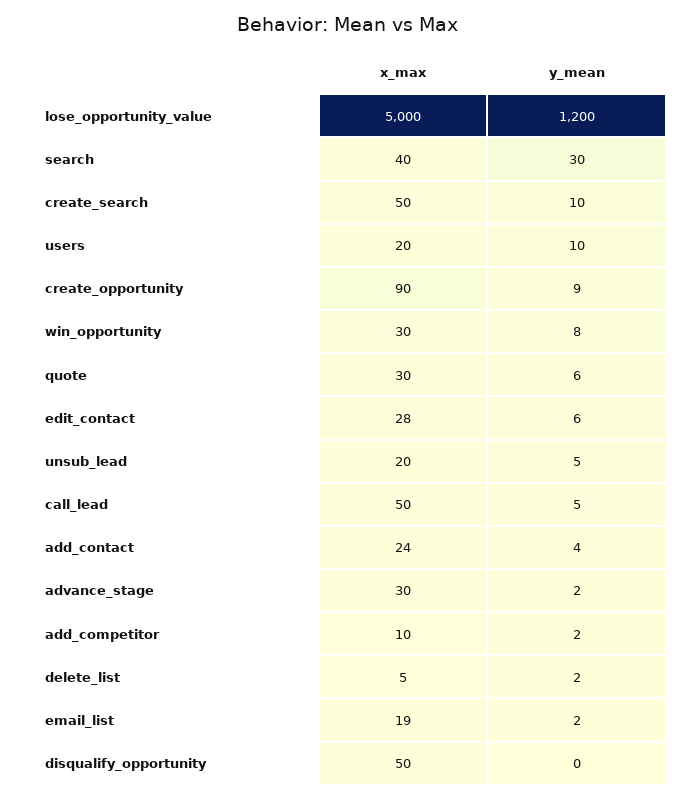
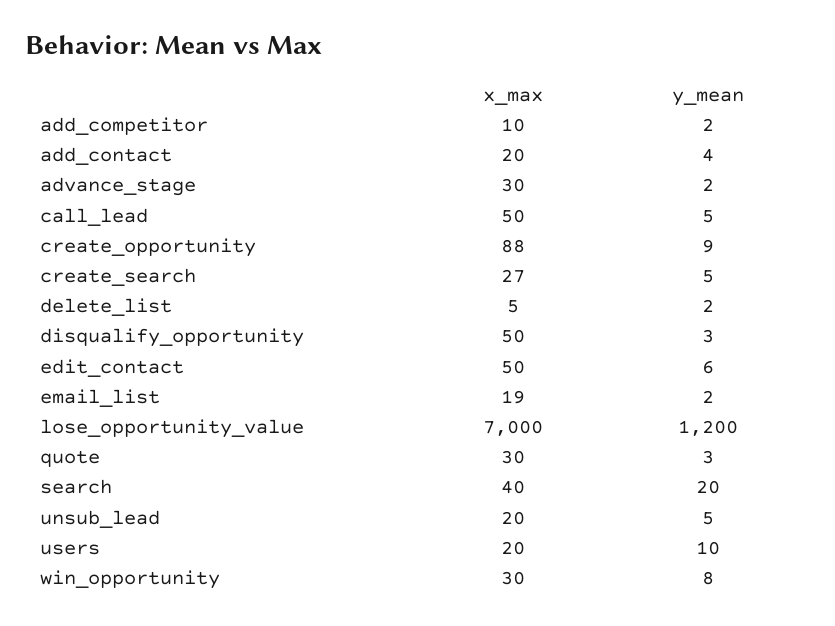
  {
    "x_max": {
-     "lose_opportunity_value": 5000,
+     "lose_opportunity_value": 7000,
      "search": 40,
-     "create_search": 50,
+     "create_search": 27,
      "users": 20,
-     "create_opportunity": 90,
+     "create_opportunity": 88,
      "win_opportunity": 30,
      "quote": 30,
-     "edit_contact": 28,
+     "edit_contact": 50,
      "unsub_lead": 20,
      "call_lead": 50,
-     "add_contact": 24,
+     "add_contact": 20,
      "advance_stage": 30,
      "add_competitor": 10,
      "delete_list": 5,
      "email_list": 19,
      "disqualify_opportunity": 50
    },
    "y_mean": {
      "lose_opportunity_value": 1200,
-     "search": 30,
+     "search": 20,
-     "create_search": 10,
+     "create_search": 5,
      "users": 10,
      "create_opportunity": 9,
      "win_opportunity": 8,
-     "quote": 6,
+     "quote": 3,
      "edit_contact": 6,
      "unsub_lead": 5,
      "call_lead": 5,
      "add_contact": 4,
      "advance_stage": 2,
      "add_competitor": 2,
      "delete_list": 2,
      "email_list": 2,
-     "disqualify_opportunity": 0
+     "disqualify_opportunity": 3
    }
  }

